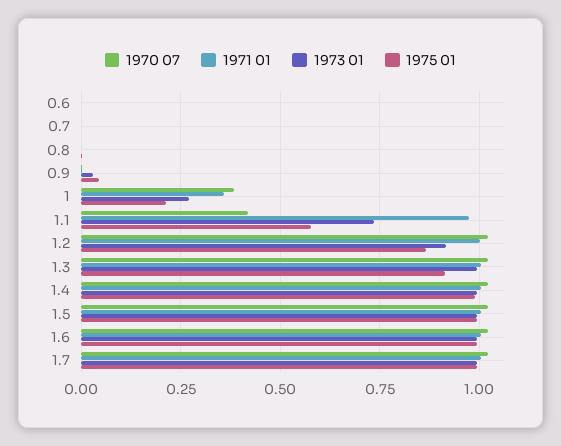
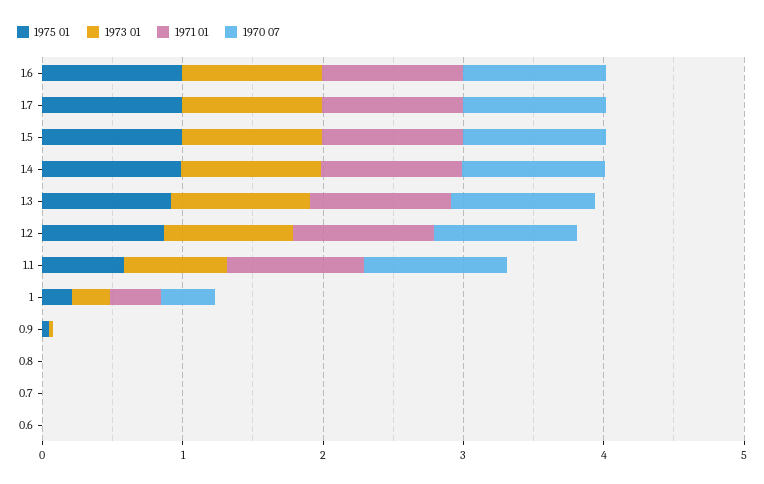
  {
    "1970 07": {
      "0.6": 0,
      "0.7": 0,
      "0.8": 0,
      "0.9": 0,
      "1": 0.375,
-     "1.1": 0.425,
+     "1.1": 1,
      "1.2": 1.025,
      "1.3": 1.025,
      "1.4": 1.025,
      "1.5": 1.025,
      "1.6": 1.025,
      "1.7": 1.025
    },
    "1971 01": {
      "0.6": 0,
      "0.7": 0,
      "0.8": 0,
      "0.9": 0,
      "1": 0.35,
      "1.1": 0.975,
      "1.2": 1,
      "1.3": 1,
      "1.4": 1,
      "1.5": 1,
      "1.6": 1,
      "1.7": 1
    },
    "1973 01": {
      "0.6": 0,
      "0.7": 0,
      "0.8": 0,
      "0.9": 0.025,
      "1": 0.275,
      "1.1": 0.725,
      "1.2": 0.925,
      "1.3": 1,
      "1.4": 1,
      "1.5": 1,
      "1.6": 1,
      "1.7": 1
    },
    "1975 01": {
      "0.6": 0,
      "0.7": 0,
      "0.8": 0,
      "0.9": 0.05,
      "1": 0.2,
      "1.1": 0.575,
      "1.2": 0.875,
      "1.3": 0.925,
      "1.4": 1,
      "1.5": 1,
      "1.6": 1,
      "1.7": 1
    }
  }

